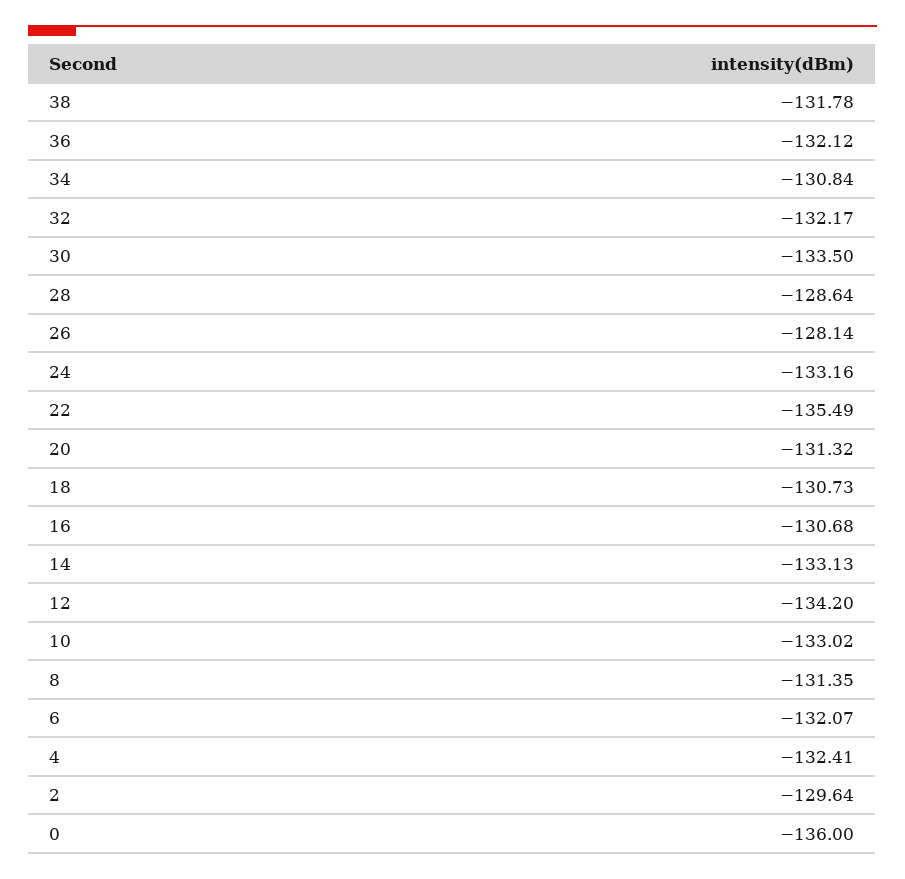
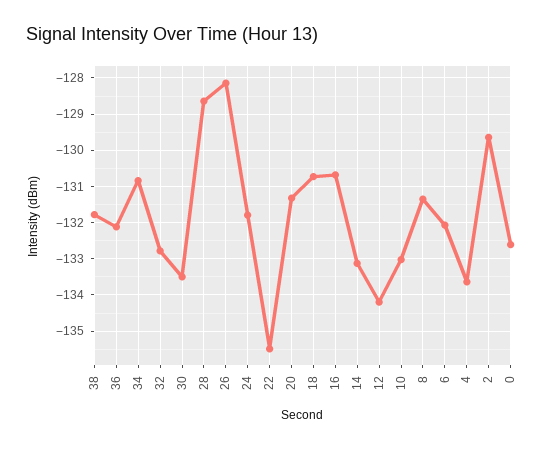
  {
    "38": -131.78,
    "36": -132.12,
    "34": -130.84,
-   "32": -132.17,
+   "32": -132.8,
    "30": -133.5,
    "28": -128.64,
    "26": -128.14,
-   "24": -133.16,
+   "24": -131.8,
    "22": -135.49,
    "20": -131.32,
    "18": -130.73,
    "16": -130.68,
    "14": -133.13,
    "12": -134.2,
    "10": -133.02,
    "8": -131.35,
    "6": -132.07,
-   "4": -132.41,
+   "4": -133.6,
    "2": -129.64,
-   "0": -136
+   "0": -132.6
  }

